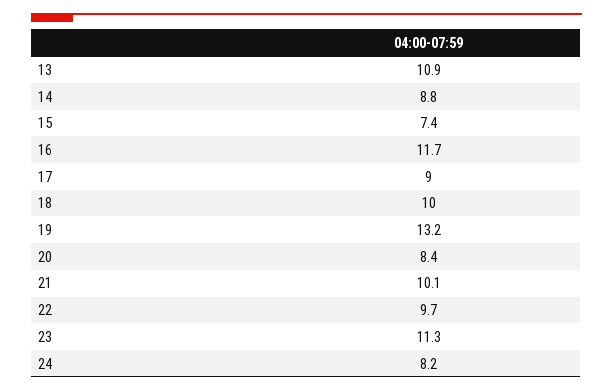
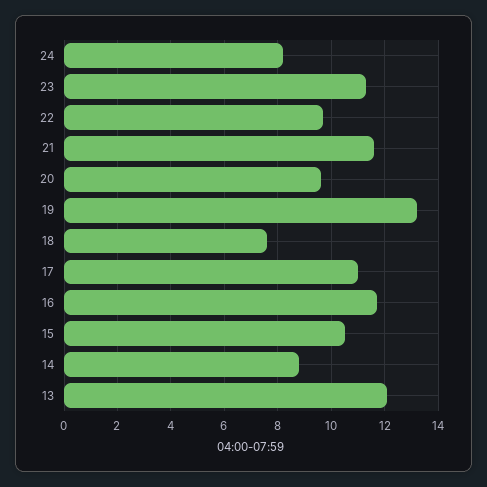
  {
-   "13": 10.9,
+   "13": 12,
    "14": 8.8,
-   "15": 7.4,
+   "15": 10.5,
    "16": 11.7,
-   "17": 9,
+   "17": 11,
-   "18": 10,
+   "18": 7.5,
    "19": 13.2,
-   "20": 8.4,
+   "20": 9.5,
-   "21": 10.1,
+   "21": 11.5,
    "22": 9.7,
    "23": 11.3,
    "24": 8.2
  }

